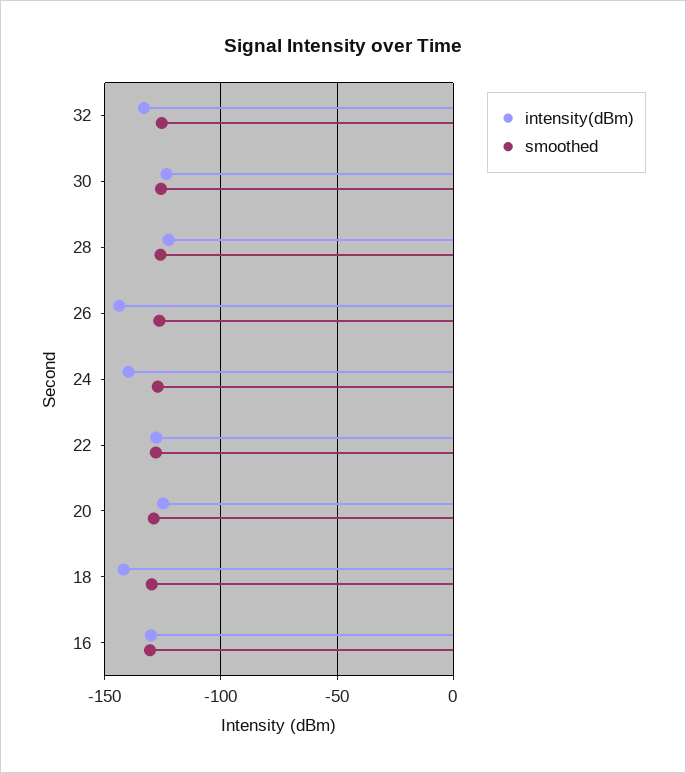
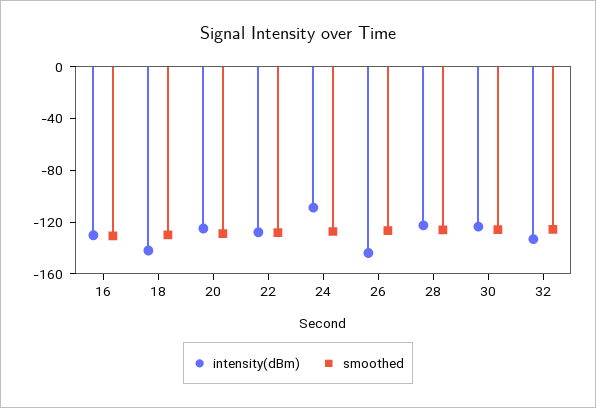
  {
    "intensity(dBm)": {
      "32": -135,
      "30": -125,
      "28": -125,
      "26": -145,
-     "24": -140,
+     "24": -110,
      "22": -130,
      "20": -125,
      "18": -140,
      "16": -130
    },
    "smoothed": {
      "32": -125,
      "30": -125,
      "28": -125,
      "26": -125,
      "24": -125,
      "22": -130,
      "20": -130,
      "18": -130,
      "16": -130
    }
  }

